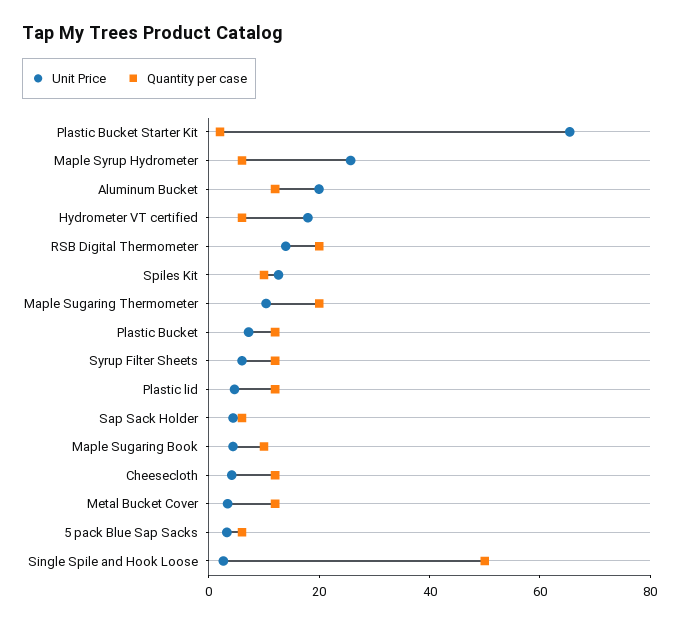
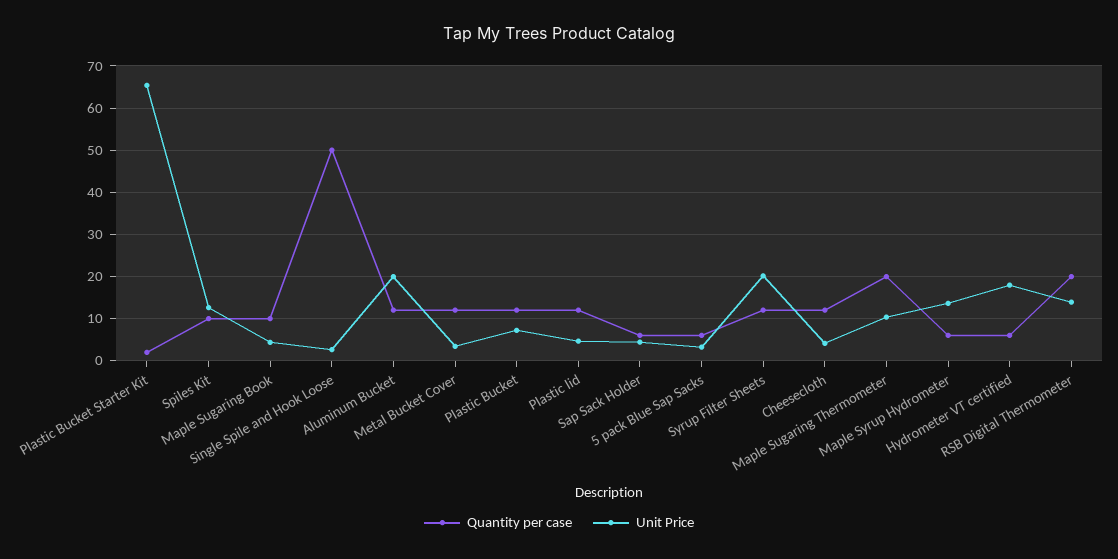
  {
    "Unit Price": {
      "Plastic Bucket Starter Kit": 66,
-     "Maple Syrup Hydrometer": 25,
+     "Maple Syrup Hydrometer": 14,
      "Aluminum Bucket": 20,
      "Hydrometer VT certified": 18,
      "RSB Digital Thermometer": 14,
      "Spiles Kit": 12,
      "Maple Sugaring Thermometer": 10,
      "Plastic Bucket": 8,
-     "Syrup Filter Sheets": 5,
+     "Syrup Filter Sheets": 20,
      "Plastic lid": 4,
      "Sap Sack Holder": 4,
      "Maple Sugaring Book": 4,
      "Cheesecloth": 4,
      "Metal Bucket Cover": 4,
      "5 pack Blue Sap Sacks": 4,
      "Single Spile and Hook Loose": 2
    },
    "Quantity per case": {
      "Plastic Bucket Starter Kit": 2,
      "Maple Syrup Hydrometer": 6,
      "Aluminum Bucket": 12,
      "Hydrometer VT certified": 6,
      "RSB Digital Thermometer": 20,
      "Spiles Kit": 10,
      "Maple Sugaring Thermometer": 20,
      "Plastic Bucket": 12,
      "Syrup Filter Sheets": 12,
      "Plastic lid": 12,
      "Sap Sack Holder": 6,
      "Maple Sugaring Book": 10,
      "Cheesecloth": 12,
      "Metal Bucket Cover": 12,
      "5 pack Blue Sap Sacks": 6,
      "Single Spile and Hook Loose": 50
    }
  }

